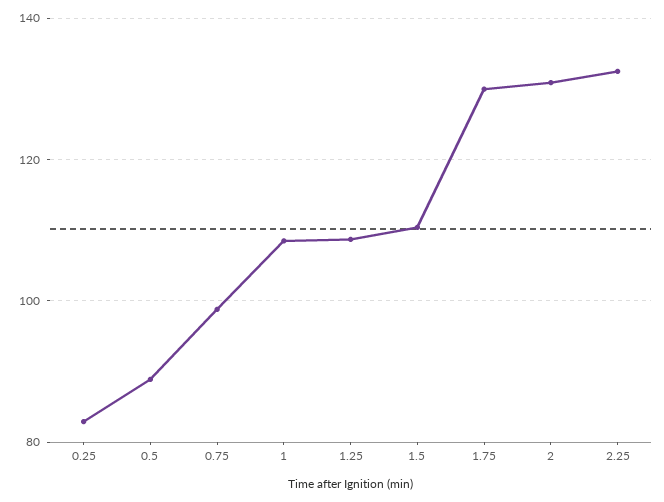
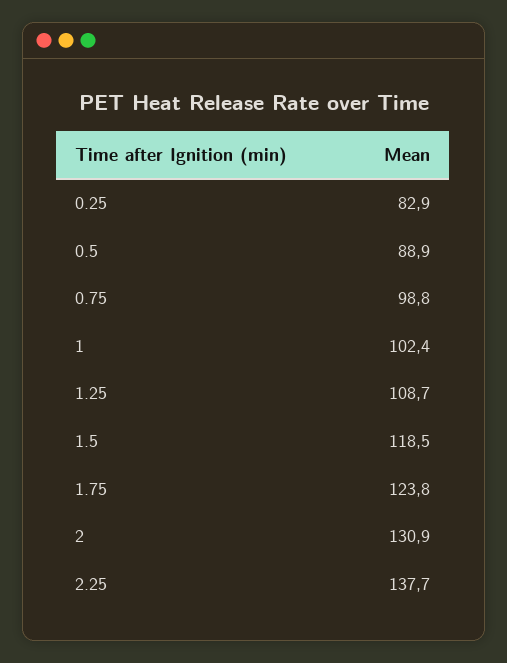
  {
    "0.25": 82.9,
    "0.5": 88.9,
    "0.75": 98.8,
-   "1": 108,
+   "1": 102.4,
    "1.25": 108.7,
-   "1.5": 110,
+   "1.5": 118.5,
-   "1.75": 130,
+   "1.75": 123.8,
    "2": 130.9,
-   "2.25": 132
+   "2.25": 137.7
  }

